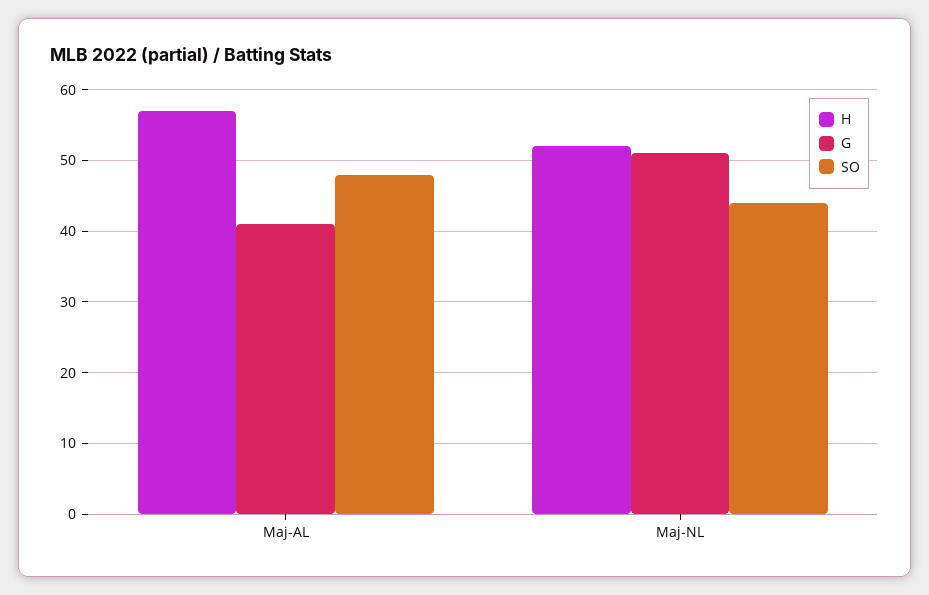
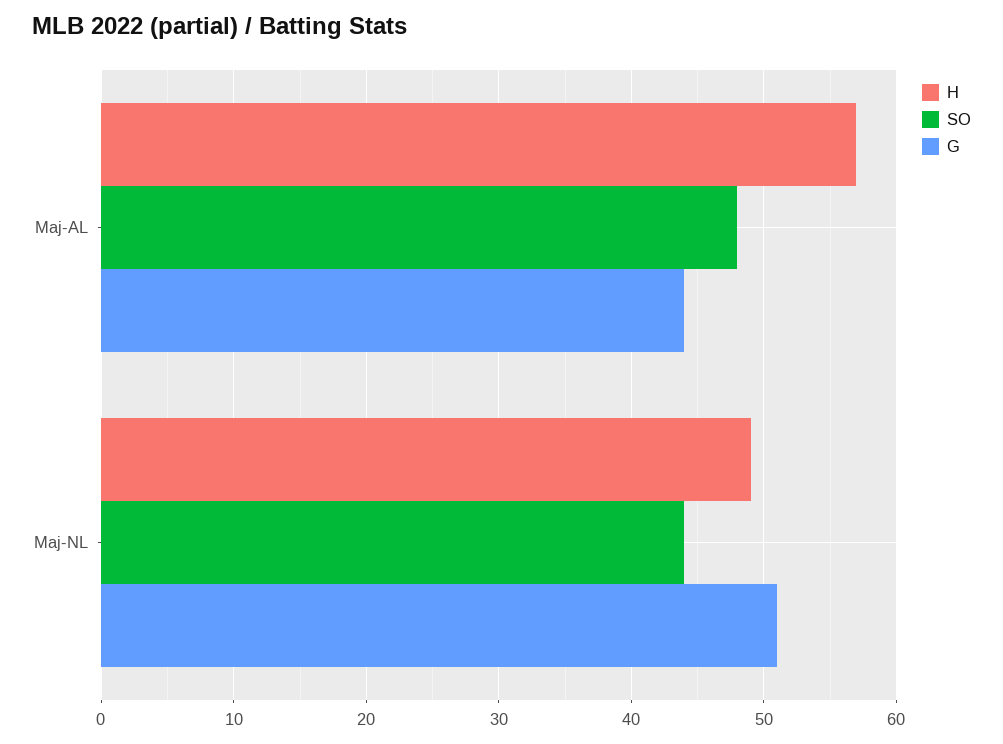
  {
    "H": {
      "Maj-AL": 57,
-     "Maj-NL": 52
+     "Maj-NL": 49
    },
    "G": {
-     "Maj-AL": 41,
+     "Maj-AL": 44,
      "Maj-NL": 51
    },
    "SO": {
      "Maj-AL": 48,
      "Maj-NL": 44
    }
  }

